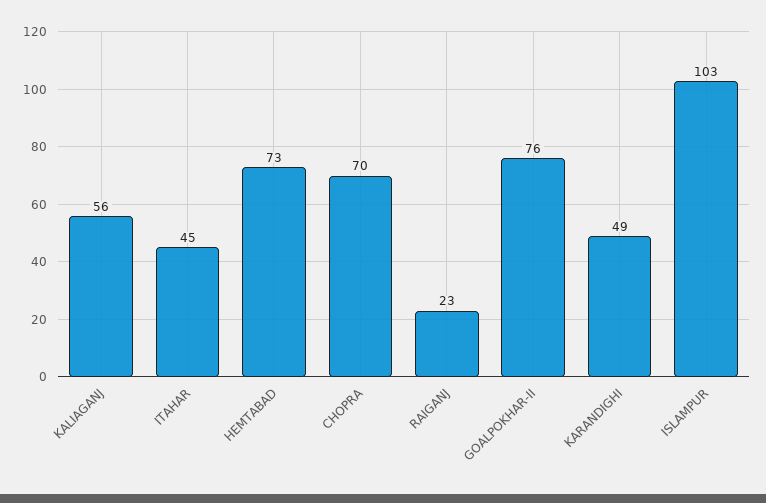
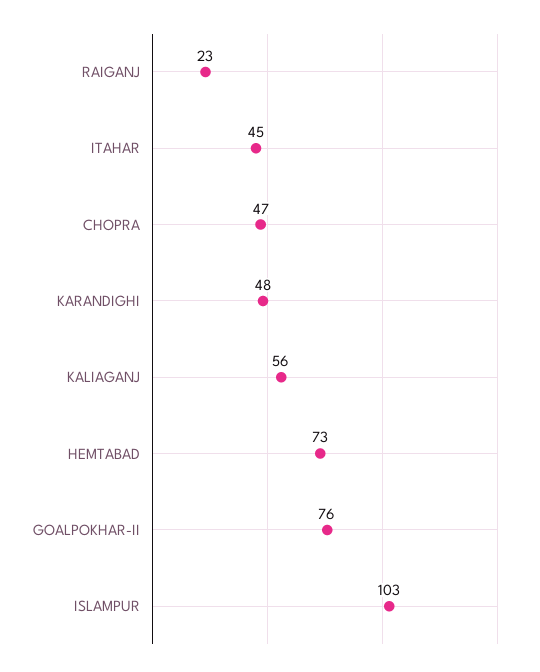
  {
    "KALIAGANJ": 56,
    "ITAHAR": 45,
    "HEMTABAD": 73,
-   "CHOPRA": 70,
+   "CHOPRA": 47,
    "RAIGANJ": 23,
    "GOALPOKHAR-II": 76,
-   "KARANDIGHI": 49,
+   "KARANDIGHI": 48,
    "ISLAMPUR": 103
  }

